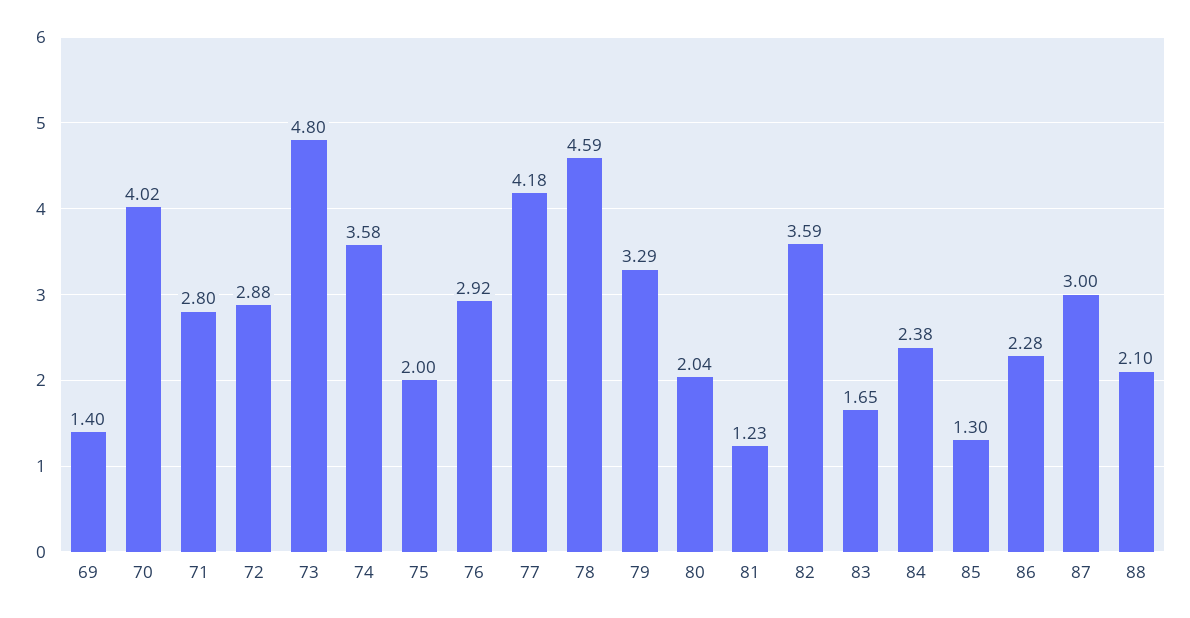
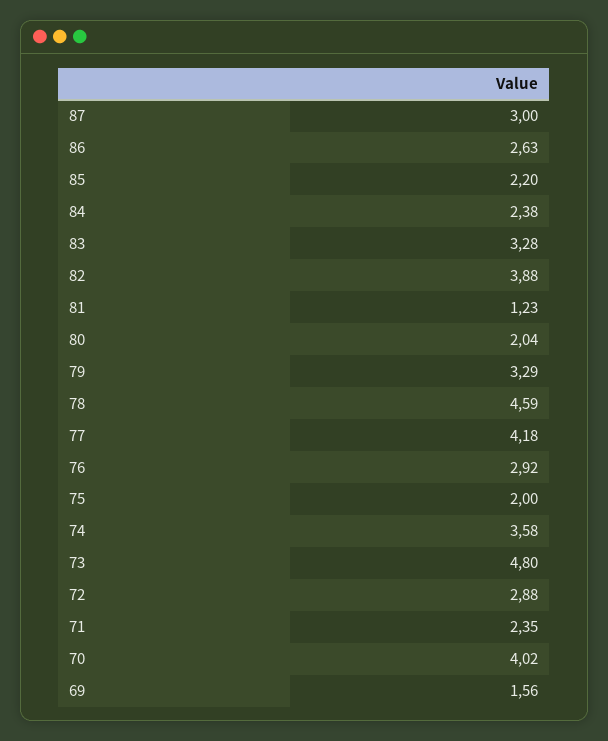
  {
-   "69": 1.4,
+   "69": 1.56,
    "70": 4.02,
-   "71": 2.8,
+   "71": 2.35,
    "72": 2.88,
    "73": 4.8,
    "74": 3.58,
    "75": 2,
    "76": 2.92,
    "77": 4.18,
    "78": 4.59,
    "79": 3.29,
    "80": 2.04,
    "81": 1.23,
-   "82": 3.59,
+   "82": 3.88,
-   "83": 1.65,
+   "83": 3.28,
    "84": 2.38,
-   "85": 1.3,
+   "85": 2.2,
-   "86": 2.28,
+   "86": 2.63,
-   "87": 3,
+   "87": 3
-   "88": 2.1
  }

